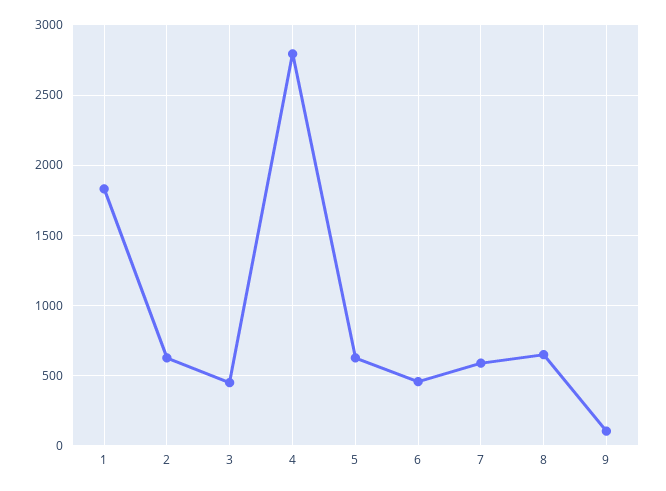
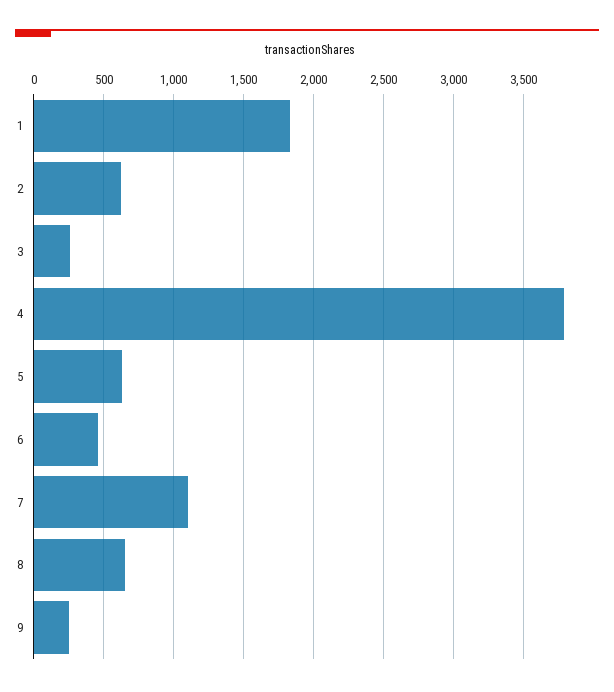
  {
    "1": 1850,
    "2": 650,
-   "3": 450,
+   "3": 250,
-   "4": 2800,
+   "4": 3800,
    "5": 650,
    "6": 450,
-   "7": 600,
+   "7": 1100,
    "8": 650,
-   "9": 100
+   "9": 250
  }

